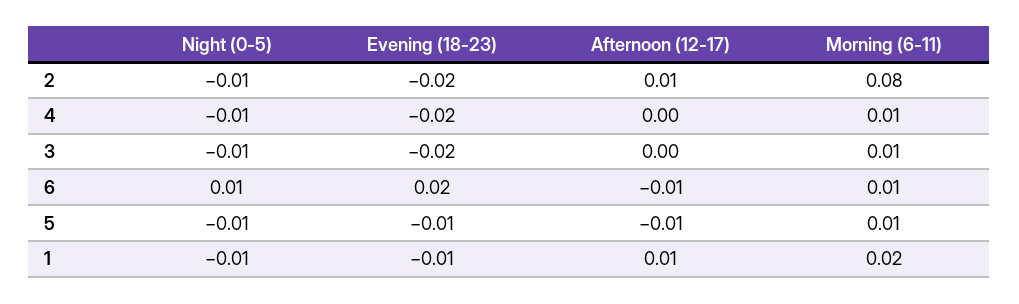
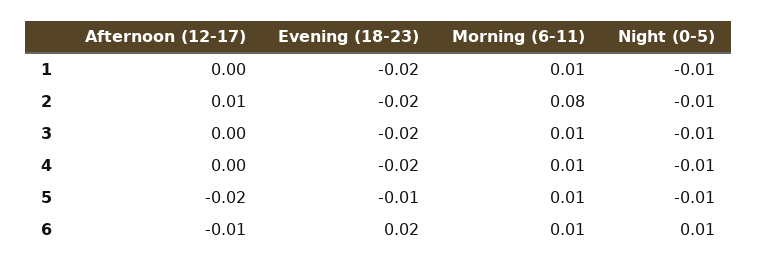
  {
    "Night (0-5)": {
      "2": -0.01,
      "4": -0.01,
      "3": -0.01,
      "6": 0.01,
      "5": -0.01,
      "1": -0.01
    },
    "Evening (18-23)": {
      "2": -0.02,
      "4": -0.02,
      "3": -0.02,
      "6": 0.02,
      "5": -0.01,
-     "1": -0.01
+     "1": -0.02
    },
    "Afternoon (12-17)": {
      "2": 0.01,
      "4": 0,
      "3": 0,
      "6": -0.01,
-     "5": -0.01,
+     "5": -0.02,
-     "1": 0.01
+     "1": 0
    },
    "Morning (6-11)": {
      "2": 0.08,
      "4": 0.01,
      "3": 0.01,
      "6": 0.01,
      "5": 0.01,
-     "1": 0.02
+     "1": 0.01
    }
  }

